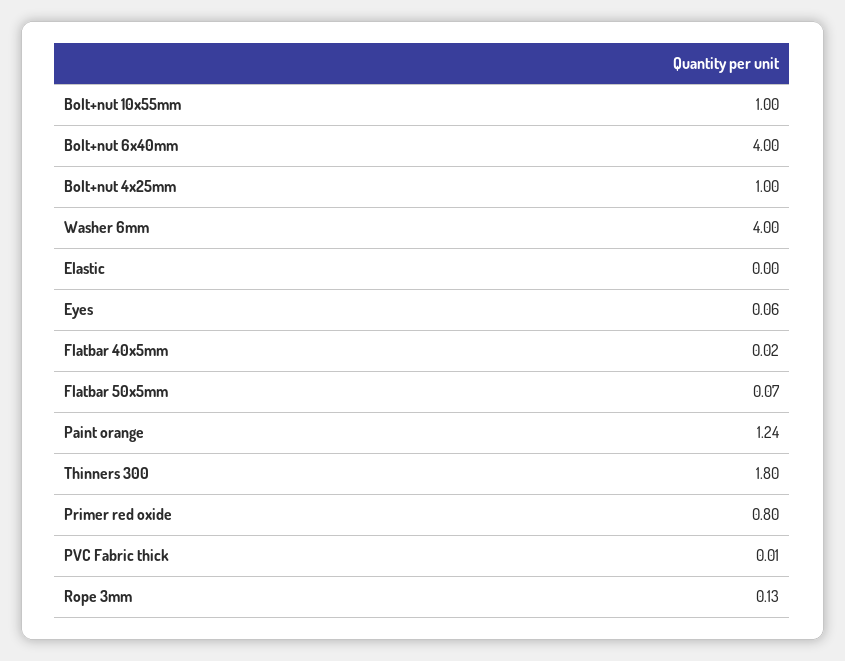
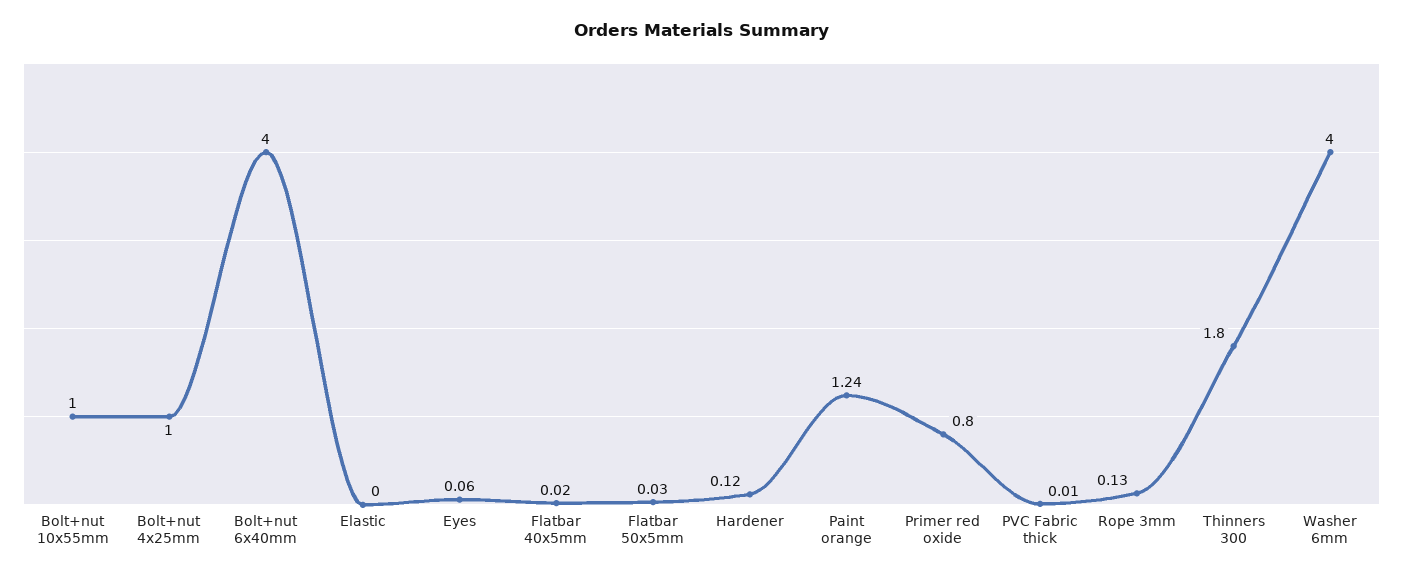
  {
    "Bolt+nut 10x55mm": 1,
    "Bolt+nut 6x40mm": 4,
    "Bolt+nut 4x25mm": 1,
    "Washer 6mm": 4,
    "Elastic": 0,
    "Eyes": 0.06,
    "Flatbar 40x5mm": 0.02,
-   "Flatbar 50x5mm": 0.07,
+   "Flatbar 50x5mm": 0.03,
    "Paint orange": 1.24,
    "Thinners 300": 1.8,
    "Primer red oxide": 0.8,
    "PVC Fabric thick": 0.01,
-   "Rope 3mm": 0.13
+   "Rope 3mm": 0.13,
+   "Hardener": 0.12
  }

